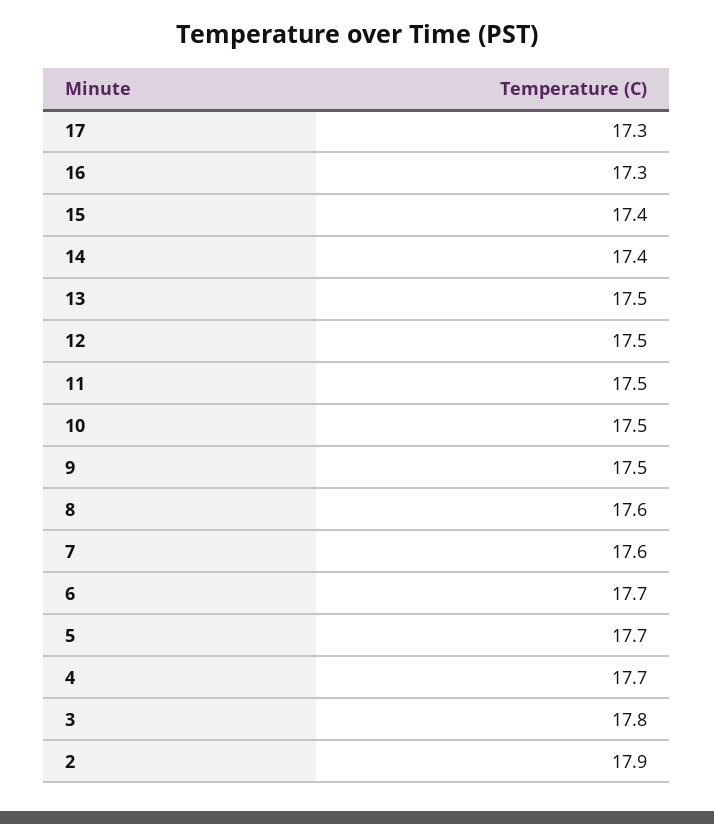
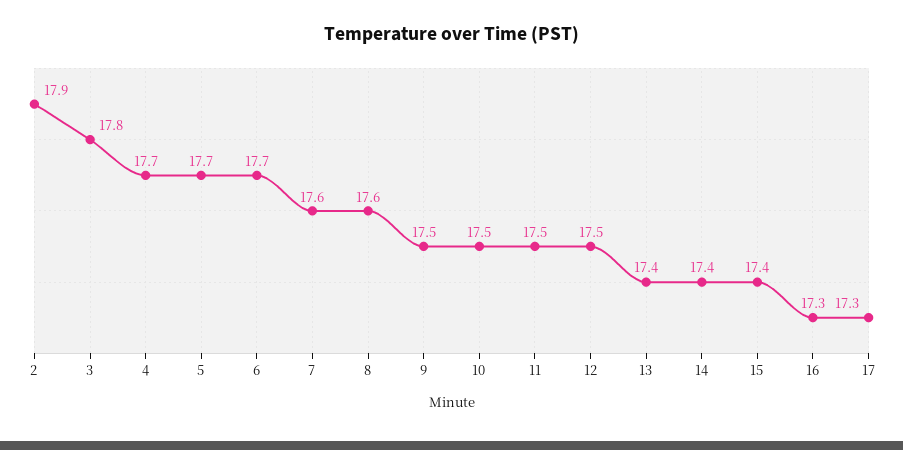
  {
    "17": 17.3,
    "16": 17.3,
    "15": 17.4,
    "14": 17.4,
-   "13": 17.5,
+   "13": 17.4,
    "12": 17.5,
    "11": 17.5,
    "10": 17.5,
    "9": 17.5,
    "8": 17.6,
    "7": 17.6,
    "6": 17.7,
    "5": 17.7,
    "4": 17.7,
    "3": 17.8,
    "2": 17.9
  }

